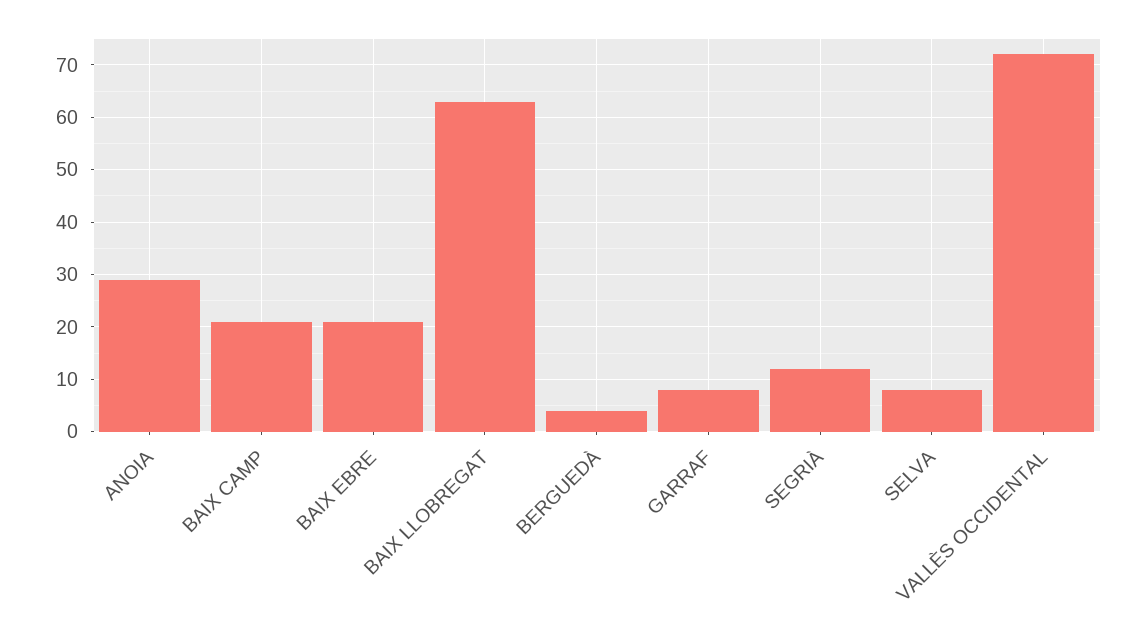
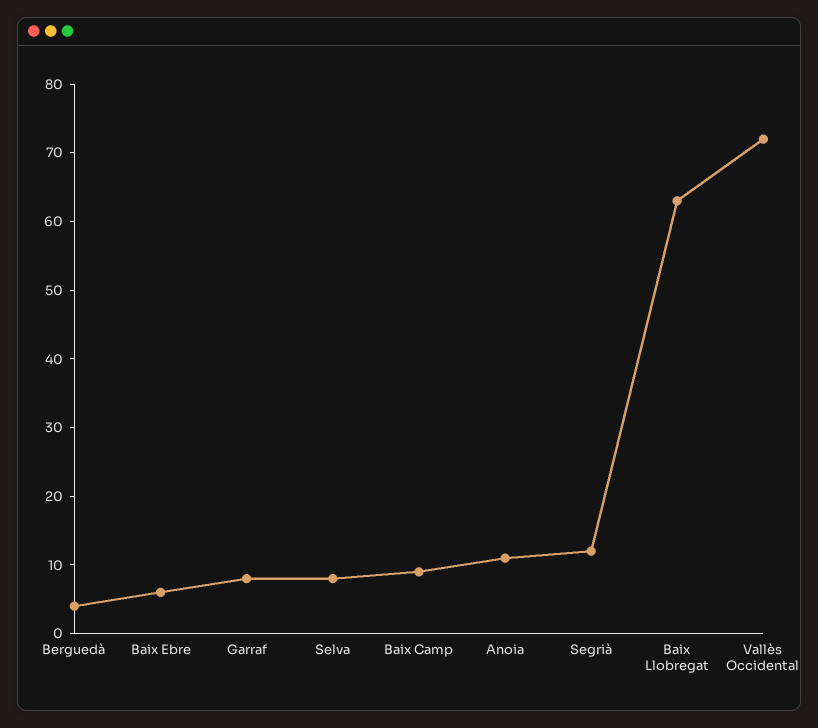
  {
-   "ANOIA": 30,
+   "ANOIA": 10,
-   "BAIX CAMP": 20,
+   "BAIX CAMP": 10,
-   "BAIX EBRE": 20,
+   "BAIX EBRE": 5,
    "BAIX LLOBREGAT": 65,
    "BERGUEDÀ": 5,
    "GARRAF": 10,
    "SEGRIÀ": 10,
    "SELVA": 10,
    "VALLÈS OCCIDENTAL": 70
  }

